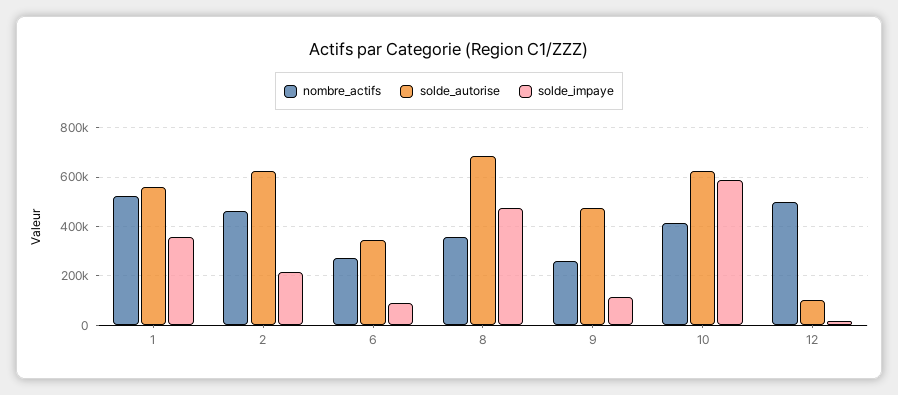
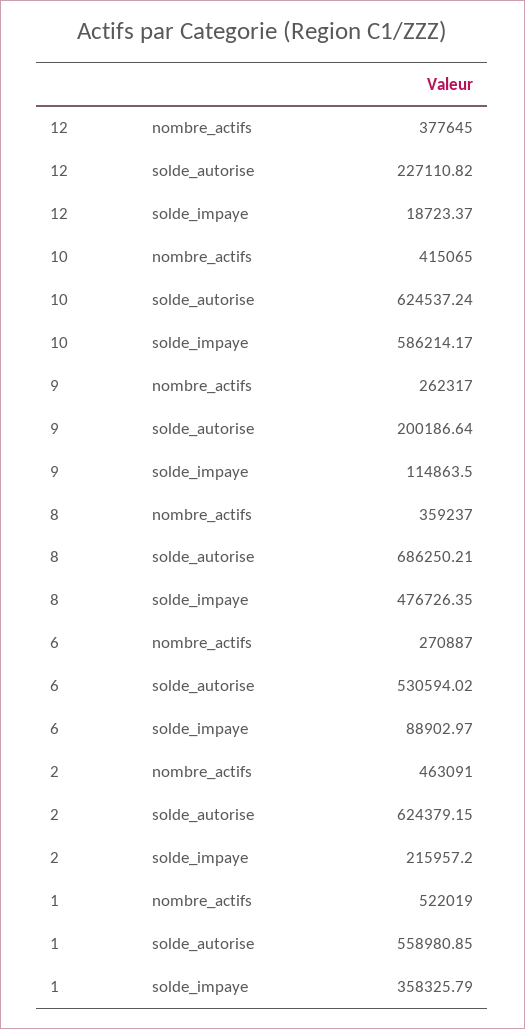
  {
    "nombre_actifs": {
      "1": 522019,
      "2": 463091,
      "6": 270887,
      "8": 359237,
      "9": 262317,
      "10": 415065,
-     "12": 500000
+     "12": 377645
    },
    "solde_autorise": {
      "1": 558980.85,
      "2": 624379.15,
-     "6": 350000,
+     "6": 530594.02,
      "8": 686250.21,
-     "9": 475000,
+     "9": 200186.64,
      "10": 624537.24,
-     "12": 100000
+     "12": 227110.82
    },
    "solde_impaye": {
      "1": 358325.79,
      "2": 215957.2,
      "6": 88902.97,
      "8": 476726.35,
      "9": 114863.5,
      "10": 586214.17,
      "12": 18723.37
    }
  }

